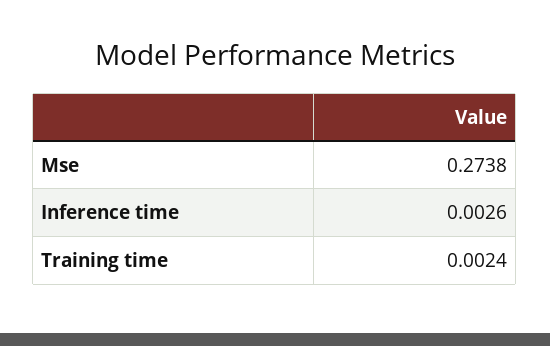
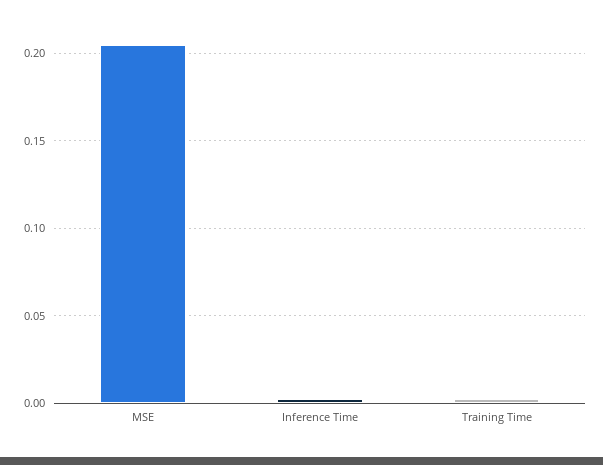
  {
-   "Mse": 0.2738,
+   "Mse": 0.205,
    "Inference time": 0.0026,
    "Training time": 0.0024
  }

